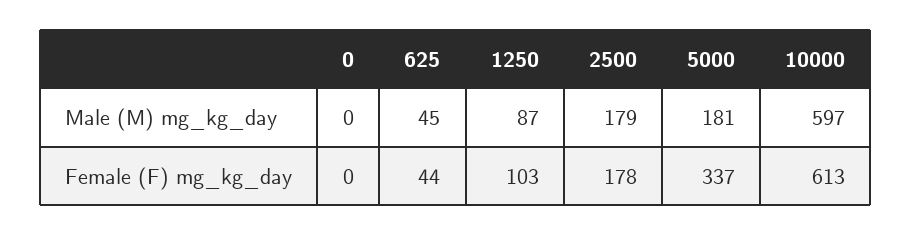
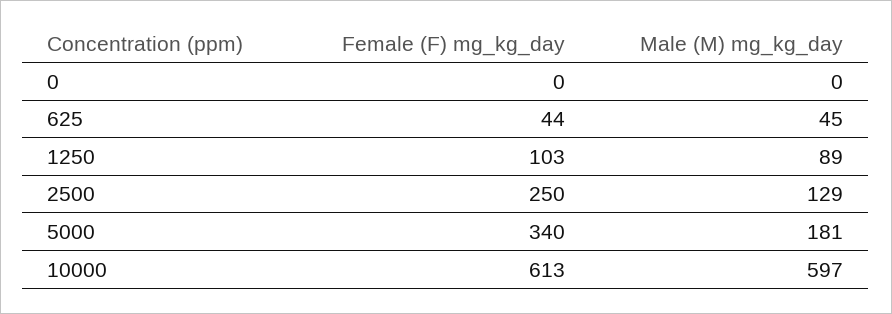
  {
    "0": {
      "Male (M) mg_kg_day": 0,
      "Female (F) mg_kg_day": 0
    },
    "625": {
      "Male (M) mg_kg_day": 45,
      "Female (F) mg_kg_day": 44
    },
    "1250": {
-     "Male (M) mg_kg_day": 87,
+     "Male (M) mg_kg_day": 89,
      "Female (F) mg_kg_day": 103
    },
    "2500": {
-     "Male (M) mg_kg_day": 179,
+     "Male (M) mg_kg_day": 129,
-     "Female (F) mg_kg_day": 178
+     "Female (F) mg_kg_day": 250
    },
    "5000": {
      "Male (M) mg_kg_day": 181,
-     "Female (F) mg_kg_day": 337
+     "Female (F) mg_kg_day": 340
    },
    "10000": {
      "Male (M) mg_kg_day": 597,
      "Female (F) mg_kg_day": 613
    }
  }

